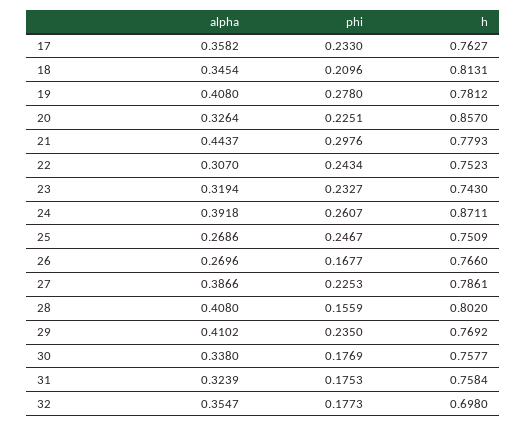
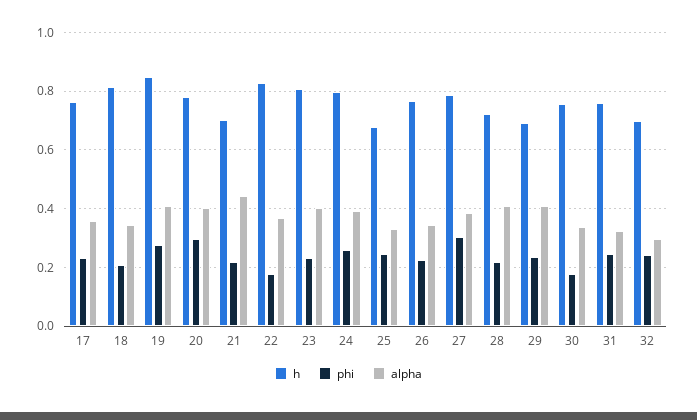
  {
    "alpha": {
      "17": 0.3582,
      "18": 0.3454,
      "19": 0.408,
-     "20": 0.3264,
+     "20": 0.4,
      "21": 0.4437,
-     "22": 0.307,
+     "22": 0.375,
-     "23": 0.3194,
+     "23": 0.4,
      "24": 0.3918,
-     "25": 0.2686,
+     "25": 0.325,
-     "26": 0.2696,
+     "26": 0.35,
      "27": 0.3866,
      "28": 0.408,
      "29": 0.4102,
      "30": 0.338,
      "31": 0.3239,
-     "32": 0.3547
+     "32": 0.3
    },
    "phi": {
      "17": 0.233,
      "18": 0.2096,
      "19": 0.278,
-     "20": 0.2251,
+     "20": 0.3,
-     "21": 0.2976,
+     "21": 0.225,
-     "22": 0.2434,
+     "22": 0.175,
      "23": 0.2327,
      "24": 0.2607,
      "25": 0.2467,
-     "26": 0.1677,
+     "26": 0.225,
-     "27": 0.2253,
+     "27": 0.3,
-     "28": 0.1559,
+     "28": 0.225,
      "29": 0.235,
      "30": 0.1769,
-     "31": 0.1753,
+     "31": 0.25,
-     "32": 0.1773
+     "32": 0.25
    },
    "h": {
      "17": 0.7627,
      "18": 0.8131,
-     "19": 0.7812,
+     "19": 0.85,
-     "20": 0.857,
+     "20": 0.775,
-     "21": 0.7793,
+     "21": 0.7,
-     "22": 0.7523,
+     "22": 0.825,
-     "23": 0.743,
+     "23": 0.8,
-     "24": 0.8711,
+     "24": 0.8,
-     "25": 0.7509,
+     "25": 0.675,
      "26": 0.766,
      "27": 0.7861,
-     "28": 0.802,
+     "28": 0.725,
-     "29": 0.7692,
+     "29": 0.7,
      "30": 0.7577,
      "31": 0.7584,
      "32": 0.698
    }
  }

